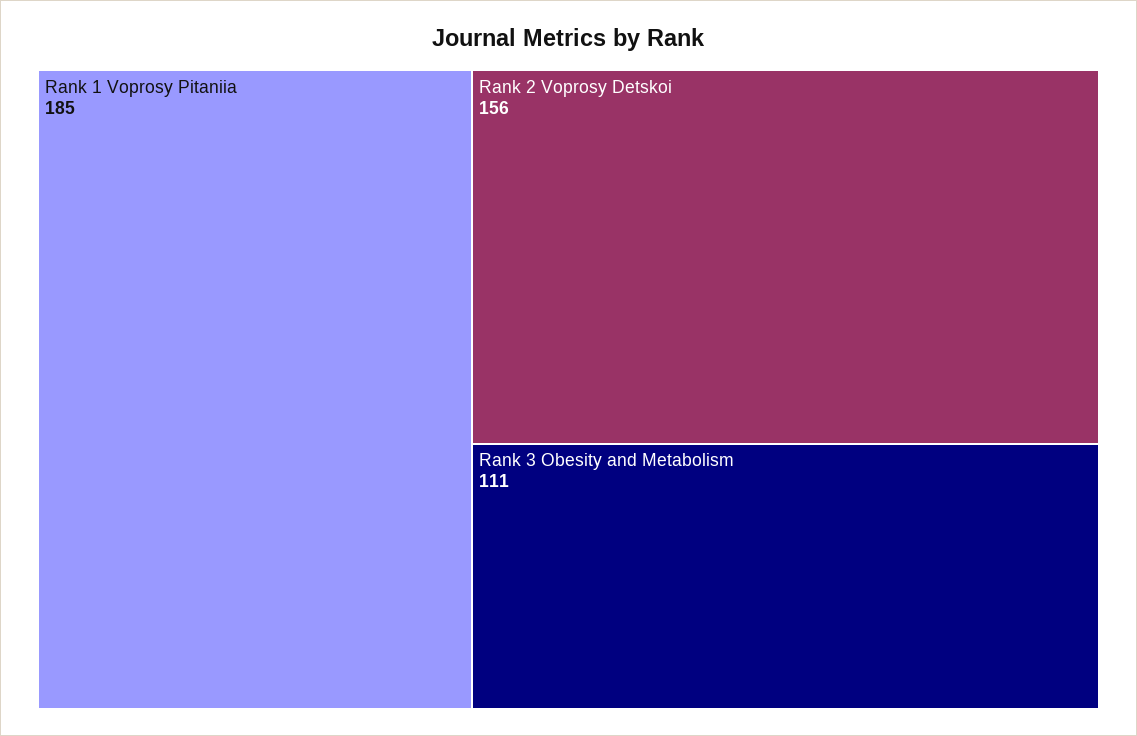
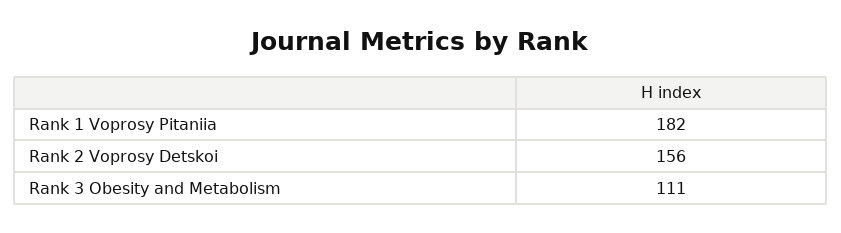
  {
-   "Rank 1 Voprosy Pitaniia": 185,
+   "Rank 1 Voprosy Pitaniia": 182,
    "Rank 2 Voprosy Detskoi": 156,
    "Rank 3 Obesity and Metabolism": 111
  }

